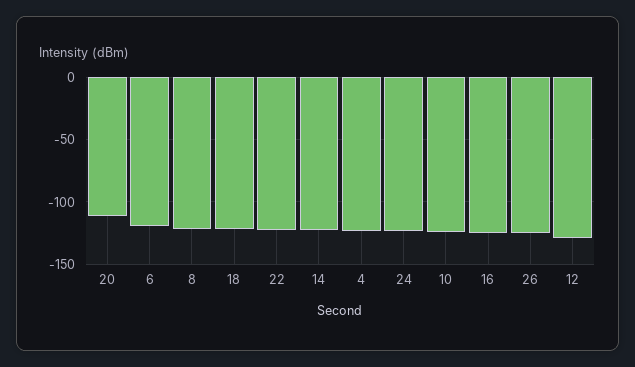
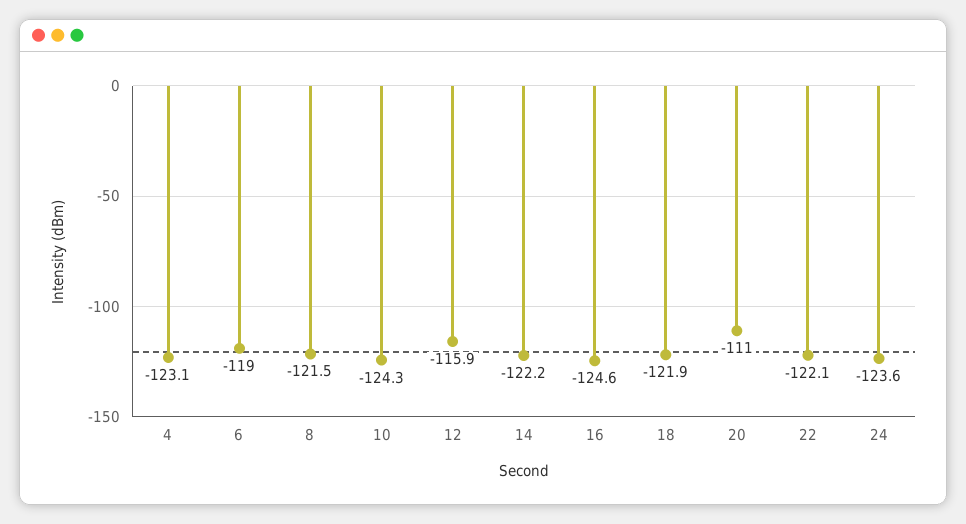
  {
    "20": -111,
    "6": -119,
    "8": -121.5,
    "18": -121.9,
    "22": -122.1,
    "14": -122.2,
    "4": -123.1,
    "24": -123.6,
    "10": -124.3,
    "16": -124.6,
-   "26": -125,
-   "12": -130
+   "12": -115.9
  }

